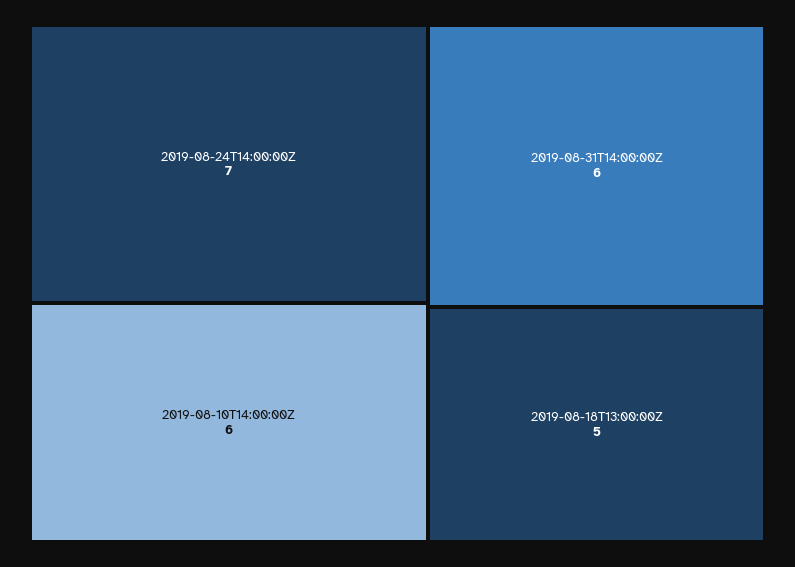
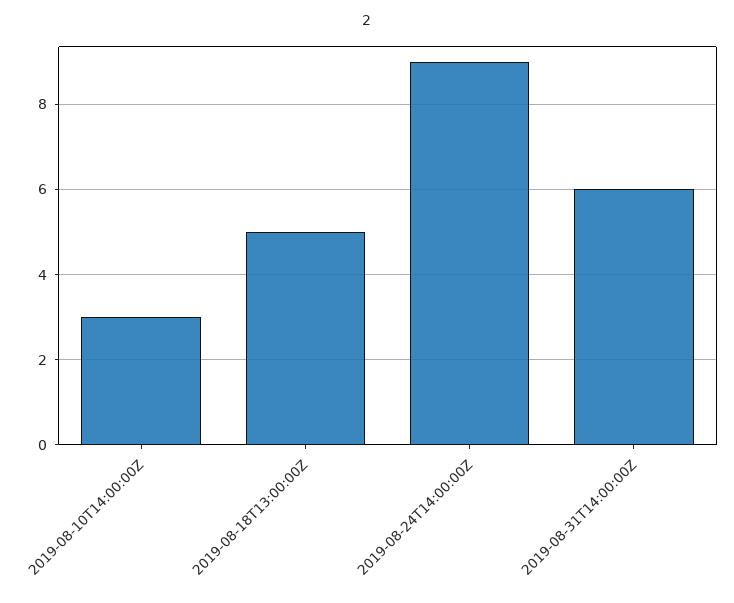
  {
-   "2019-08-24T14:00:00Z": 7,
+   "2019-08-24T14:00:00Z": 9,
-   "2019-08-10T14:00:00Z": 6,
+   "2019-08-10T14:00:00Z": 3,
    "2019-08-31T14:00:00Z": 6,
    "2019-08-18T13:00:00Z": 5
  }

